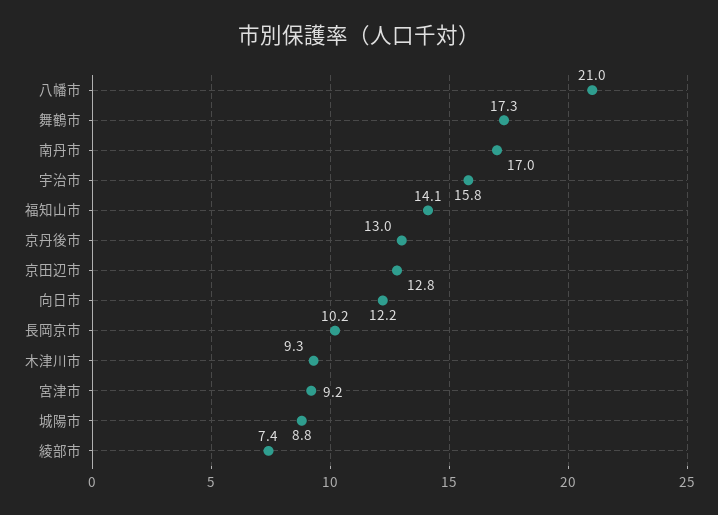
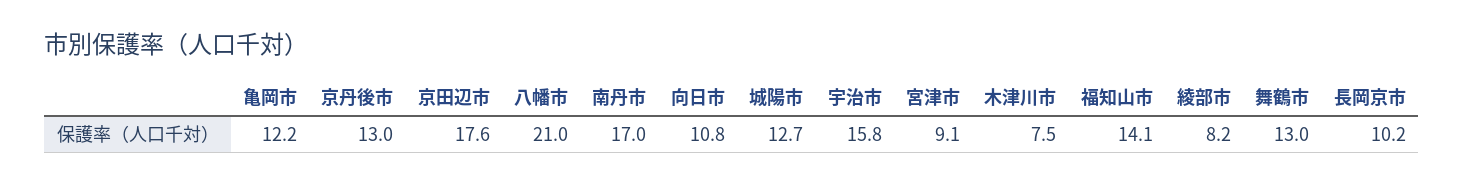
  {
    "八幡市": 21,
-   "舞鶴市": 17.3,
+   "舞鶴市": 13,
    "南丹市": 17,
    "宇治市": 15.8,
    "福知山市": 14.1,
    "京丹後市": 13,
-   "京田辺市": 12.8,
+   "京田辺市": 17.6,
-   "向日市": 12.2,
+   "向日市": 10.8,
    "長岡京市": 10.2,
-   "木津川市": 9.3,
+   "木津川市": 7.5,
-   "宮津市": 9.2,
+   "宮津市": 9.1,
-   "城陽市": 8.8,
+   "城陽市": 12.7,
-   "綾部市": 7.4
+   "綾部市": 8.2,
+   "亀岡市": 12.2
  }

